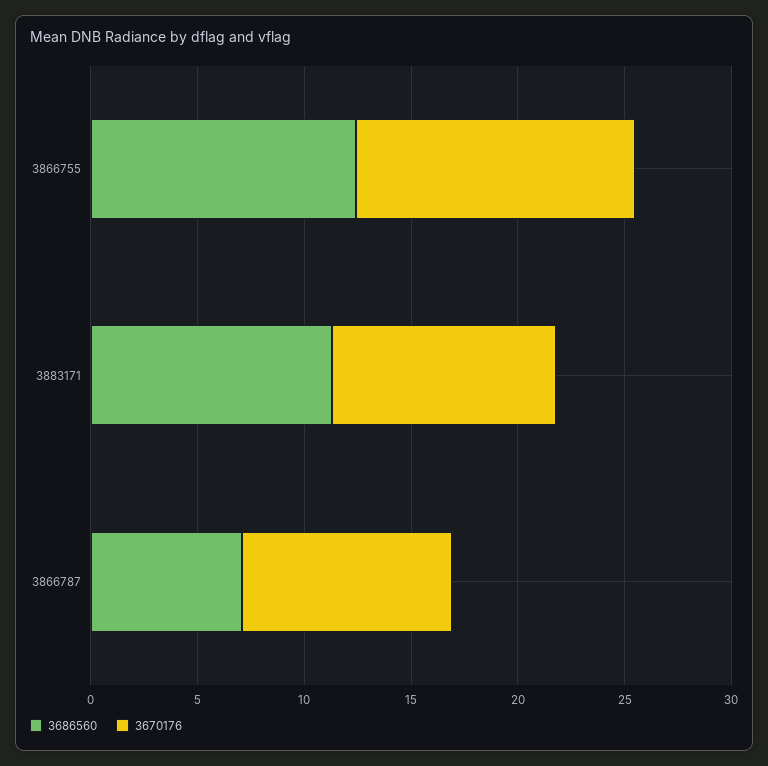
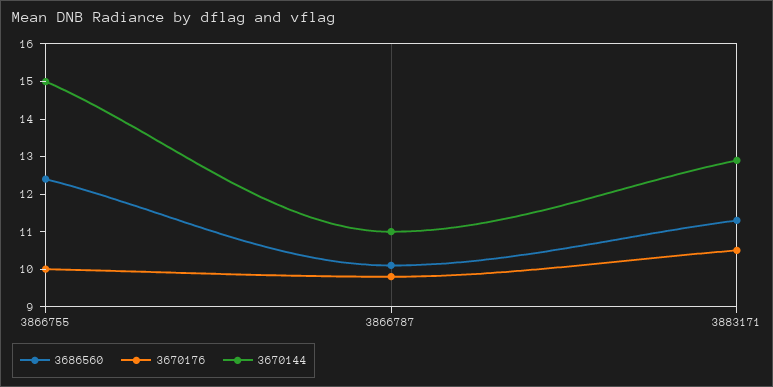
  {
    "3686560": {
      "3866755": 12.5,
      "3883171": 11.5,
-     "3866787": 7
+     "3866787": 10
    },
    "3670176": {
-     "3866755": 13,
+     "3866755": 10,
      "3883171": 10.5,
      "3866787": 10
-   }
+   },
+   "3670144": {
+     "3866755": 15,
+     "3866787": 11,
+     "3883171": 13
+   }
  }

